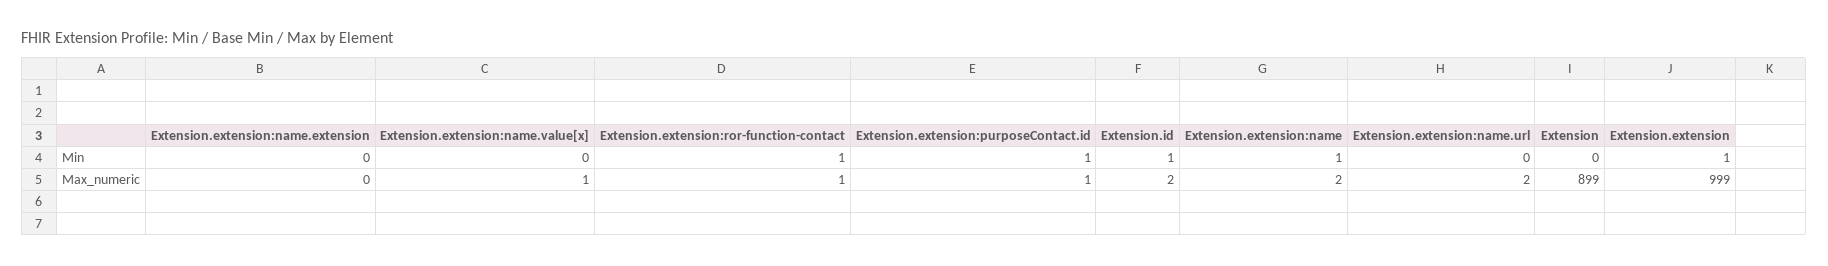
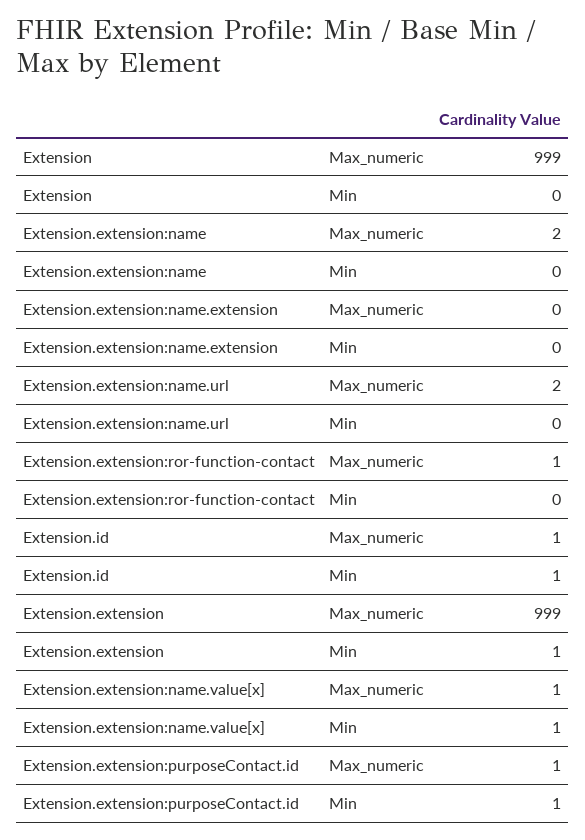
  {
    "Extension.extension:name.extension": {
      "Min": 0,
      "Max_numeric": 0
    },
    "Extension.extension:name.value[x]": {
-     "Min": 0,
+     "Min": 1,
      "Max_numeric": 1
    },
    "Extension.extension:ror-function-contact": {
-     "Min": 1,
+     "Min": 0,
      "Max_numeric": 1
    },
    "Extension.extension:purposeContact.id": {
      "Min": 1,
      "Max_numeric": 1
    },
    "Extension.id": {
      "Min": 1,
-     "Max_numeric": 2
+     "Max_numeric": 1
    },
    "Extension.extension:name": {
-     "Min": 1,
+     "Min": 0,
      "Max_numeric": 2
    },
    "Extension.extension:name.url": {
      "Min": 0,
      "Max_numeric": 2
    },
    "Extension": {
      "Min": 0,
-     "Max_numeric": 899
+     "Max_numeric": 999
    },
    "Extension.extension": {
      "Min": 1,
      "Max_numeric": 999
    }
  }

